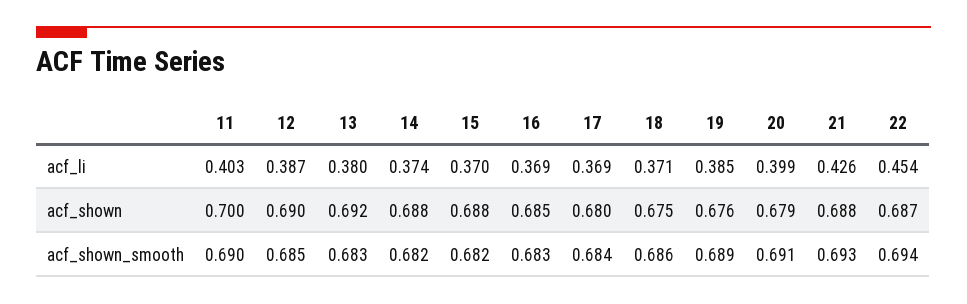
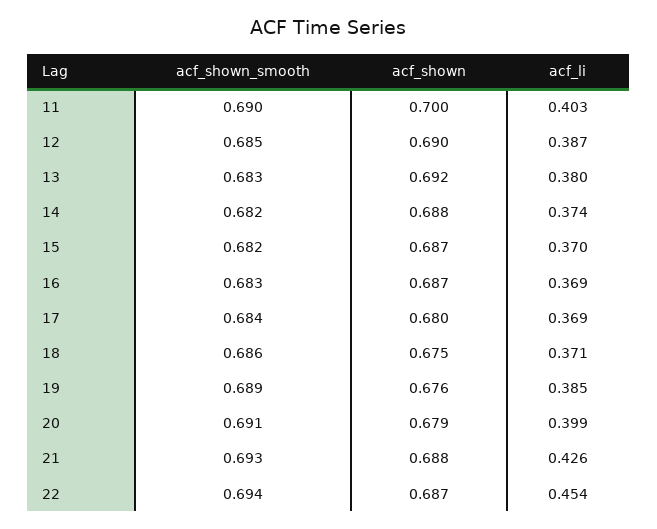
  {
    "11": {
      "acf_li": 0.403,
      "acf_shown": 0.7,
      "acf_shown_smooth": 0.69
    },
    "12": {
      "acf_li": 0.387,
      "acf_shown": 0.69,
      "acf_shown_smooth": 0.685
    },
    "13": {
      "acf_li": 0.38,
      "acf_shown": 0.692,
      "acf_shown_smooth": 0.683
    },
    "14": {
      "acf_li": 0.374,
      "acf_shown": 0.688,
      "acf_shown_smooth": 0.682
    },
    "15": {
      "acf_li": 0.37,
-     "acf_shown": 0.688,
+     "acf_shown": 0.687,
      "acf_shown_smooth": 0.682
    },
    "16": {
      "acf_li": 0.369,
-     "acf_shown": 0.685,
+     "acf_shown": 0.687,
      "acf_shown_smooth": 0.683
    },
    "17": {
      "acf_li": 0.369,
      "acf_shown": 0.68,
      "acf_shown_smooth": 0.684
    },
    "18": {
      "acf_li": 0.371,
      "acf_shown": 0.675,
      "acf_shown_smooth": 0.686
    },
    "19": {
      "acf_li": 0.385,
      "acf_shown": 0.676,
      "acf_shown_smooth": 0.689
    },
    "20": {
      "acf_li": 0.399,
      "acf_shown": 0.679,
      "acf_shown_smooth": 0.691
    },
    "21": {
      "acf_li": 0.426,
      "acf_shown": 0.688,
      "acf_shown_smooth": 0.693
    },
    "22": {
      "acf_li": 0.454,
      "acf_shown": 0.687,
      "acf_shown_smooth": 0.694
    }
  }

